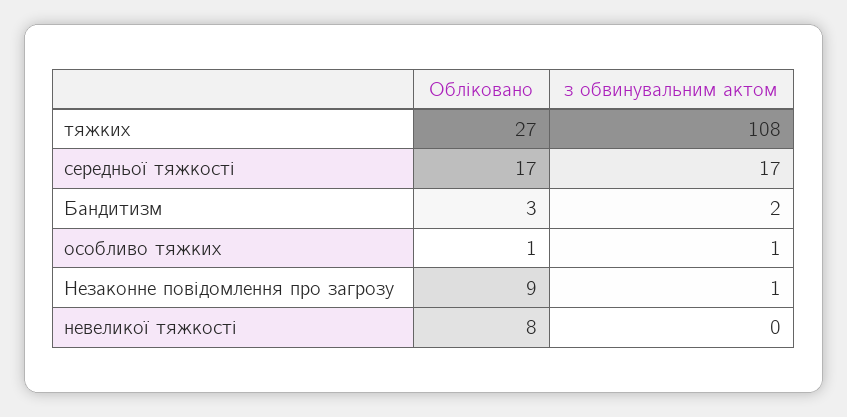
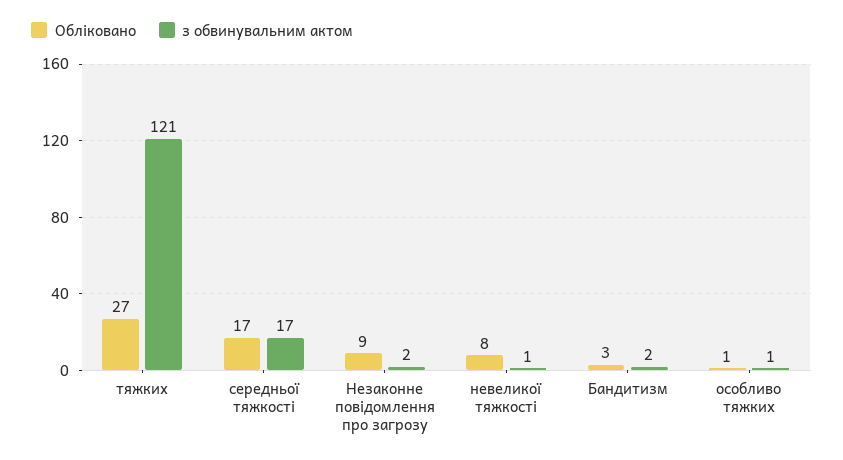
  {
    "Обліковано": {
      "тяжких": 27,
      "середньої тяжкості": 17,
      "Бандитизм": 3,
      "особливо тяжких": 1,
      "Незаконне повідомлення про загрозу": 9,
      "невеликої тяжкості": 8
    },
    "з обвинувальним актом": {
-     "тяжких": 108,
+     "тяжких": 121,
      "середньої тяжкості": 17,
      "Бандитизм": 2,
      "особливо тяжких": 1,
-     "Незаконне повідомлення про загрозу": 1,
+     "Незаконне повідомлення про загрозу": 2,
-     "невеликої тяжкості": 0
+     "невеликої тяжкості": 1
    }
  }

